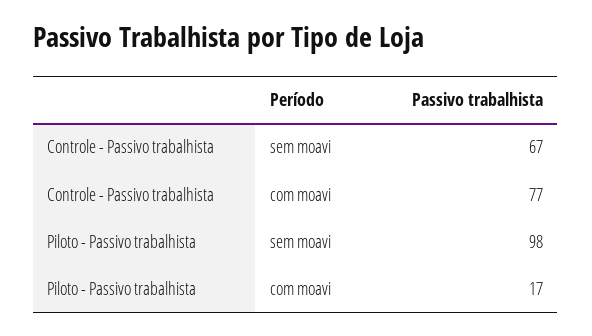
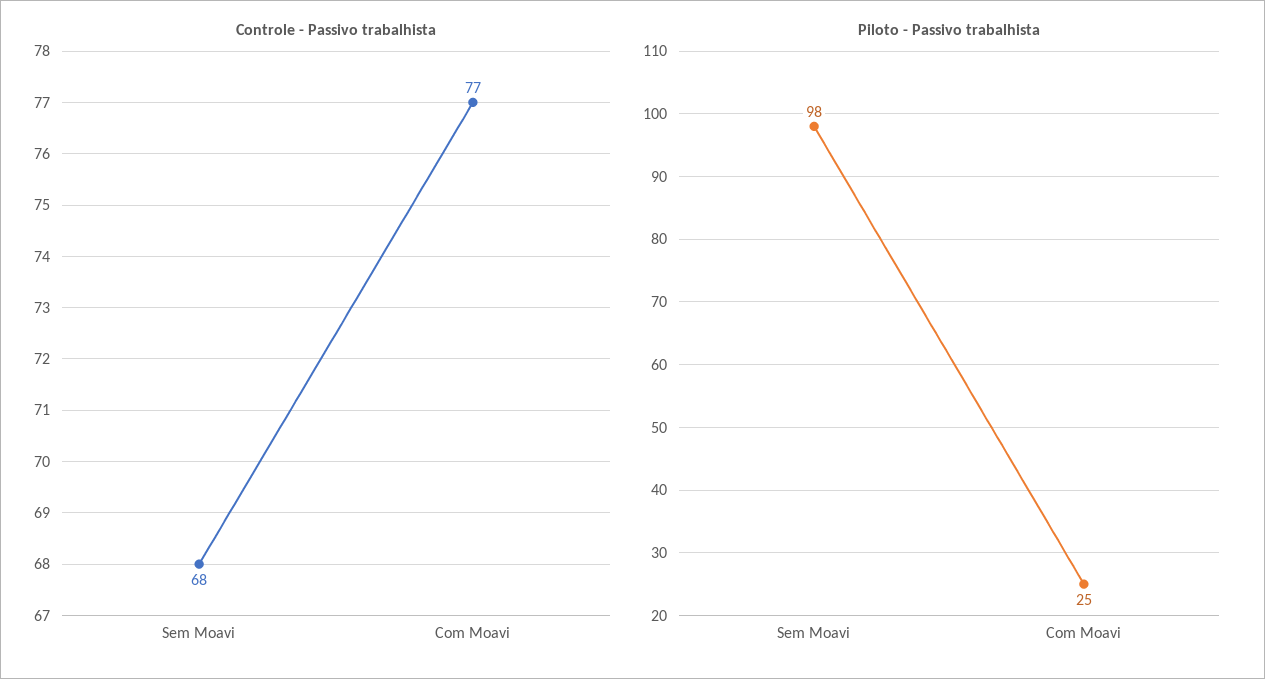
  {
    "Controle - Passivo trabalhista": {
-     "sem moavi": 67,
+     "sem moavi": 68,
      "com moavi": 77
    },
    "Piloto - Passivo trabalhista": {
      "sem moavi": 98,
-     "com moavi": 17
+     "com moavi": 25
    }
  }

